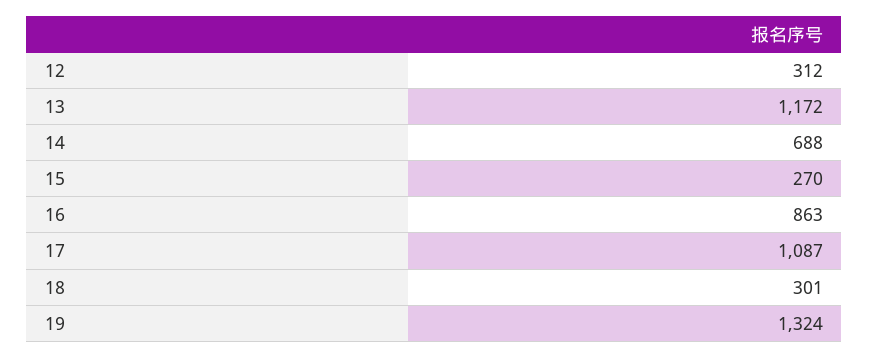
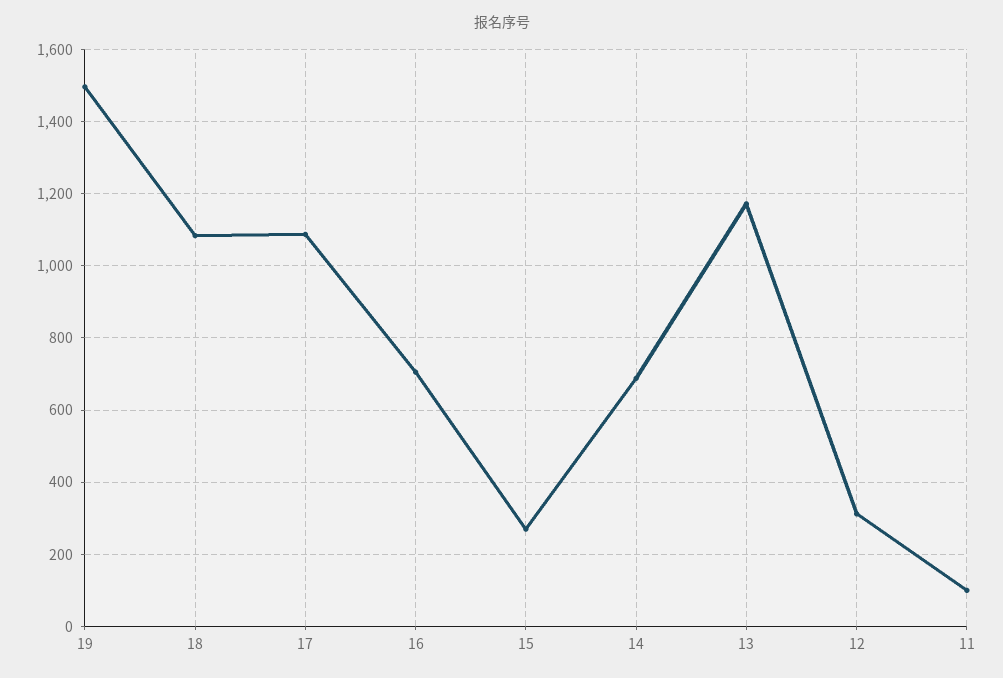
  {
    "12": 312,
    "13": 1172,
    "14": 688,
    "15": 270,
-   "16": 863,
+   "16": 700,
    "17": 1087,
-   "18": 301,
+   "18": 1080,
-   "19": 1324
+   "19": 1500,
+   "11": 100
  }

